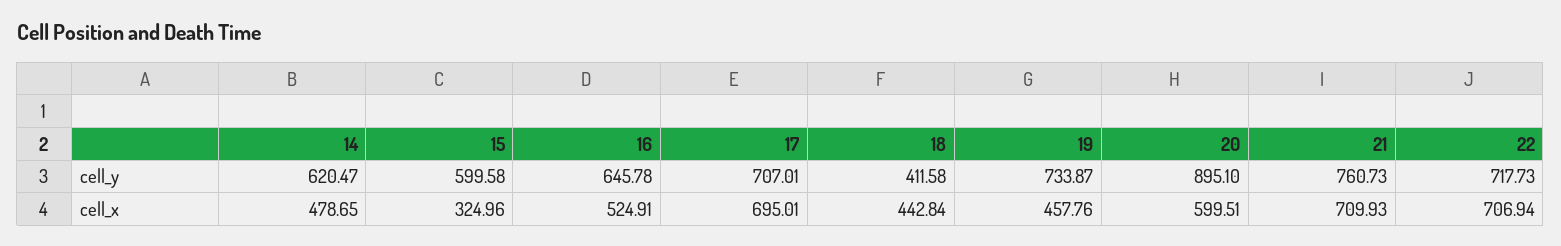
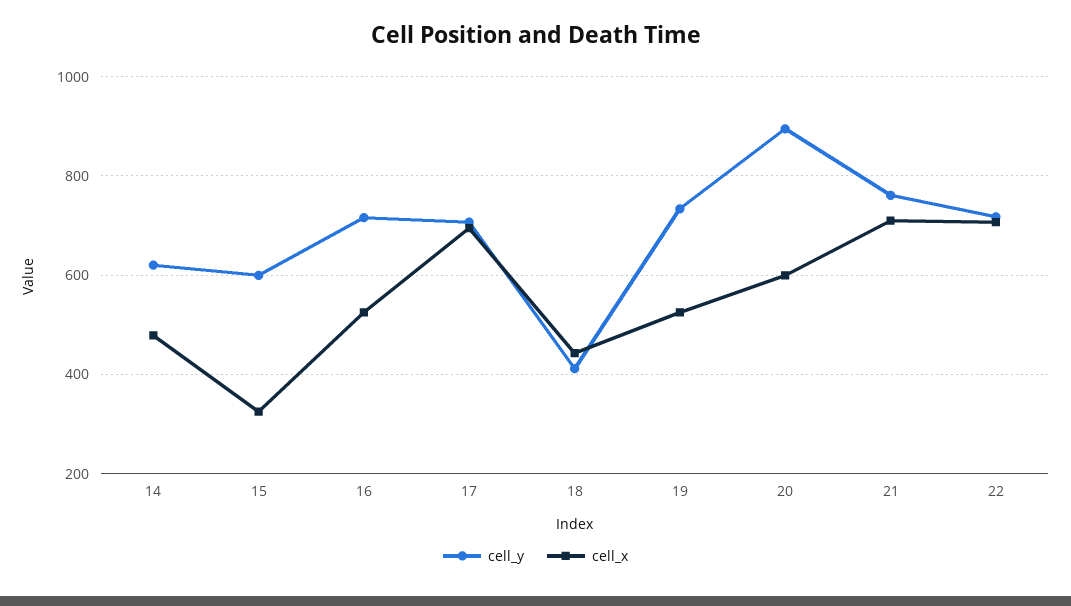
  {
    "cell_y": {
      "14": 620.47,
      "15": 599.58,
-     "16": 645.78,
+     "16": 720,
      "17": 707.01,
      "18": 411.58,
      "19": 733.87,
      "20": 895.1,
      "21": 760.73,
      "22": 717.73
    },
    "cell_x": {
      "14": 478.65,
      "15": 324.96,
      "16": 524.91,
      "17": 695.01,
      "18": 442.84,
-     "19": 457.76,
+     "19": 520,
      "20": 599.51,
      "21": 709.93,
      "22": 706.94
    }
  }

